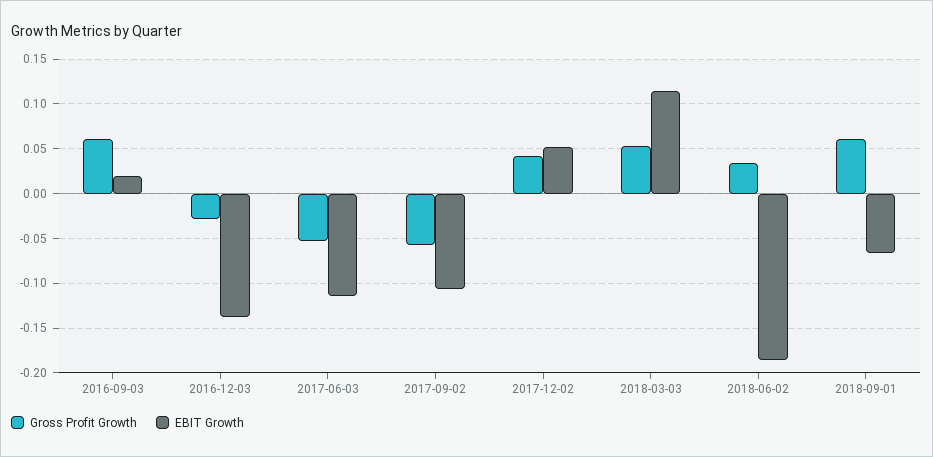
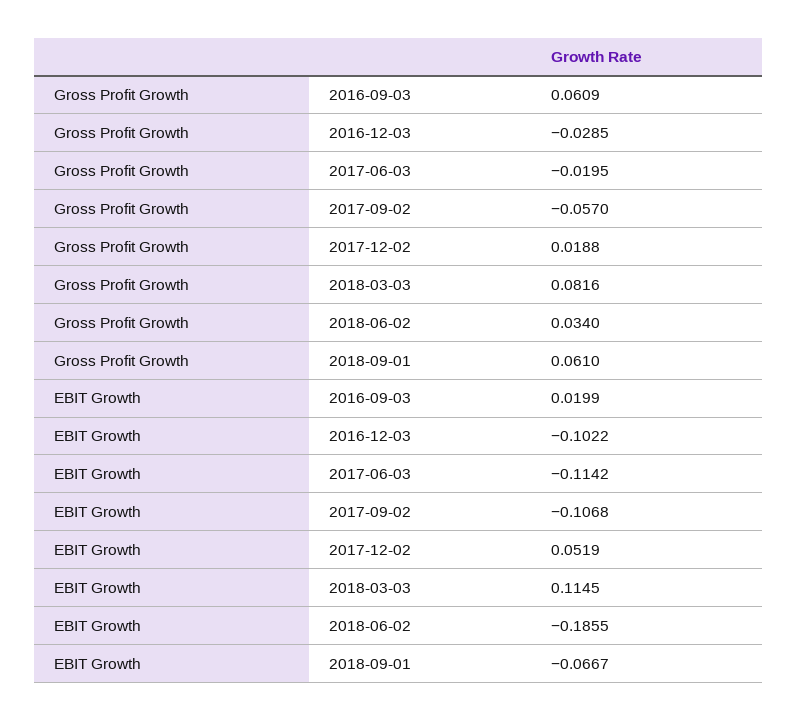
  {
    "Gross Profit Growth": {
      "2016-09-03": 0.0609,
      "2016-12-03": -0.0285,
-     "2017-06-03": -0.05,
+     "2017-06-03": -0.0195,
      "2017-09-02": -0.057,
-     "2017-12-02": 0.04,
+     "2017-12-02": 0.0188,
-     "2018-03-03": 0.05,
+     "2018-03-03": 0.0816,
      "2018-06-02": 0.034,
      "2018-09-01": 0.061
    },
    "EBIT Growth": {
      "2016-09-03": 0.0199,
-     "2016-12-03": -0.14,
+     "2016-12-03": -0.1022,
      "2017-06-03": -0.1142,
      "2017-09-02": -0.1068,
      "2017-12-02": 0.0519,
      "2018-03-03": 0.1145,
      "2018-06-02": -0.1855,
      "2018-09-01": -0.0667
    }
  }

